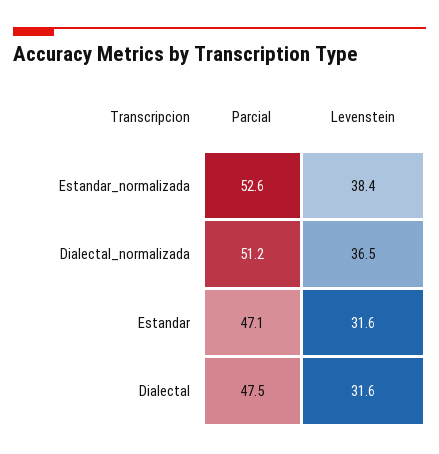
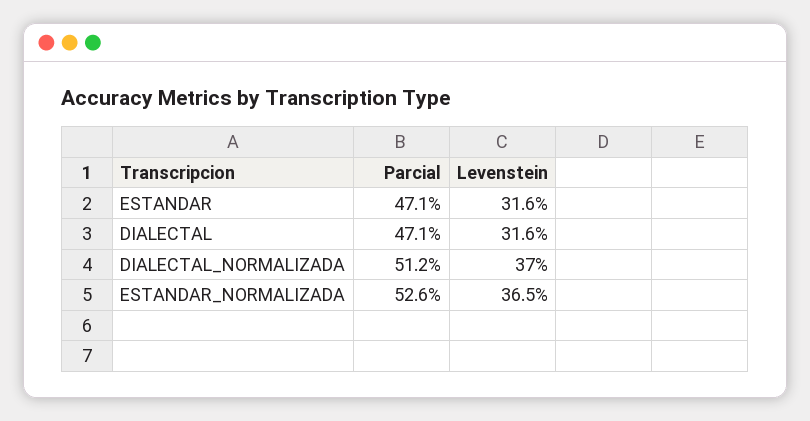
  {
    "Parcial": {
      "Estandar_normalizada": 52.6,
      "Dialectal_normalizada": 51.2,
      "Estandar": 47.1,
-     "Dialectal": 47.5
+     "Dialectal": 47.1
    },
    "Levenstein": {
-     "Estandar_normalizada": 38.4,
+     "Estandar_normalizada": 36.5,
-     "Dialectal_normalizada": 36.5,
+     "Dialectal_normalizada": 37,
      "Estandar": 31.6,
      "Dialectal": 31.6
    }
  }

